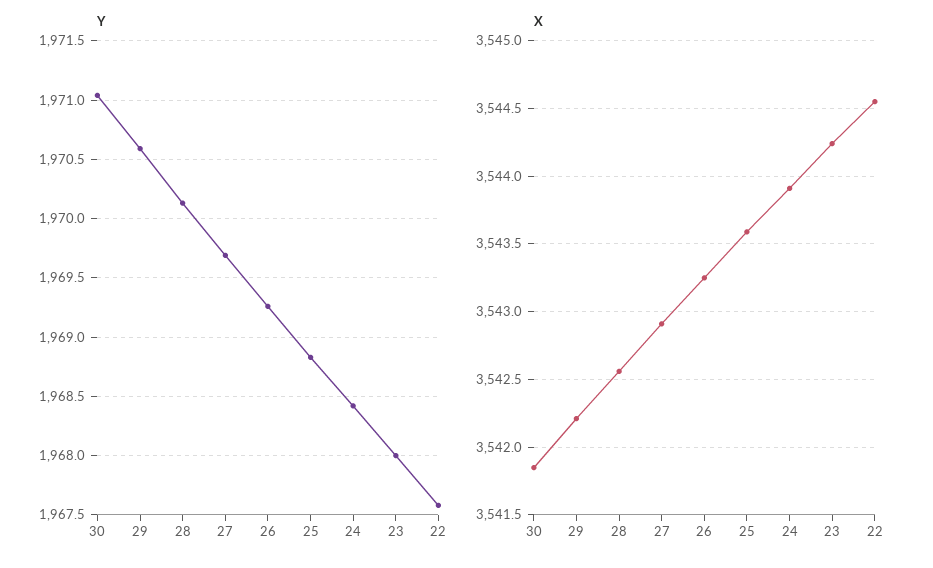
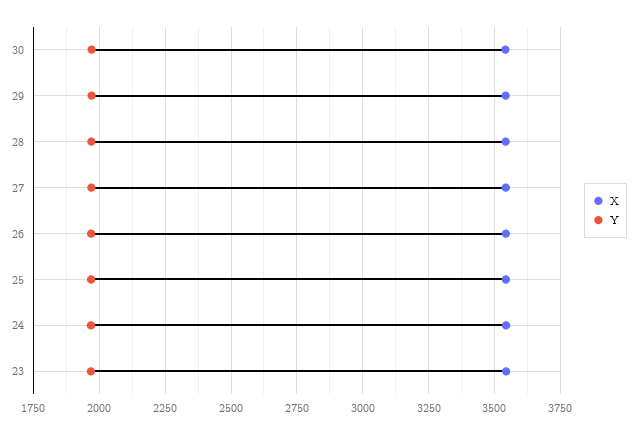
  {
    "Y": {
      "30": 1971,
      "29": 1970.6,
      "28": 1970.1,
      "27": 1969.7,
      "26": 1969.3,
      "25": 1968.8,
      "24": 1968.4,
-     "23": 1968,
+     "23": 1968
-     "22": 1967.6
    },
    "X": {
      "30": 3541.85,
      "29": 3542.2,
      "28": 3542.55,
      "27": 3542.9,
      "26": 3543.25,
      "25": 3543.6,
      "24": 3543.9,
-     "23": 3544.25,
+     "23": 3544.25
-     "22": 3544.55
    }
  }

